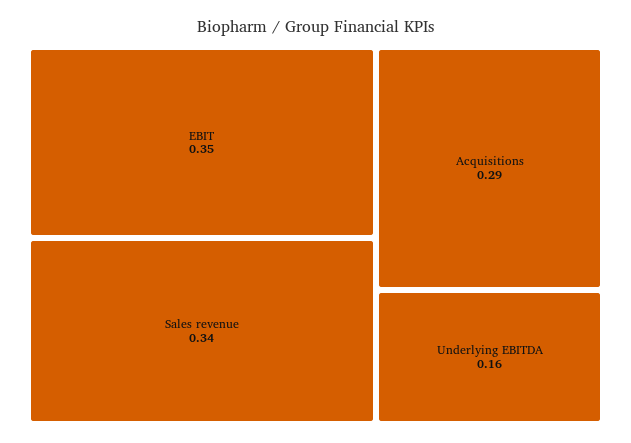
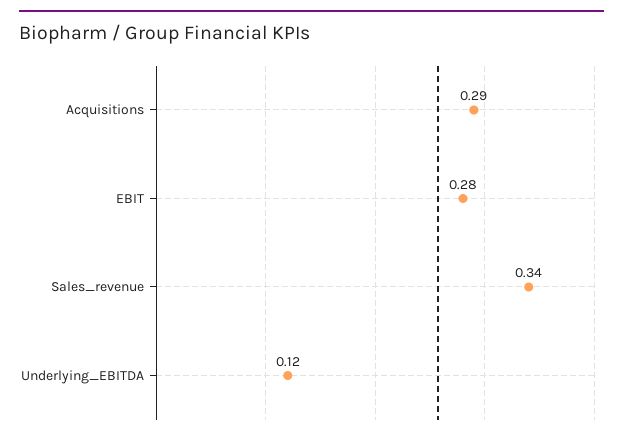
  {
-   "EBIT": 0.35,
+   "EBIT": 0.28,
    "Sales revenue": 0.34,
    "Acquisitions": 0.29,
-   "Underlying EBITDA": 0.16
+   "Underlying EBITDA": 0.12
  }

